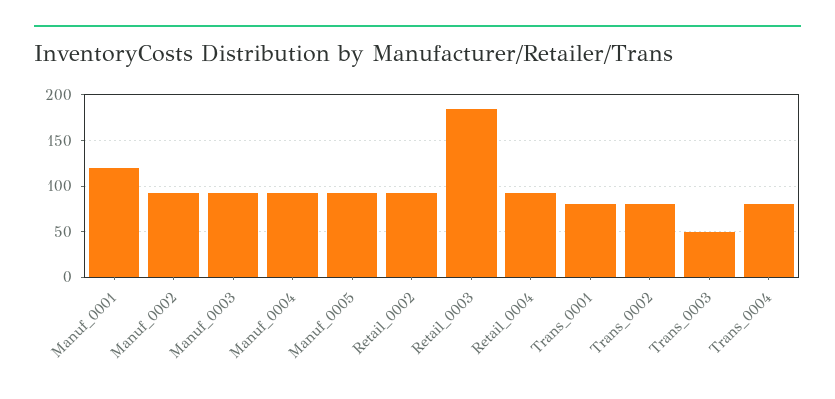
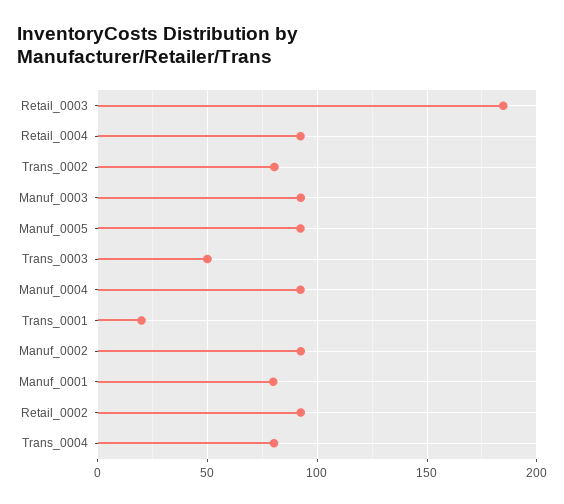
  {
-   "Manuf_0001": 120,
+   "Manuf_0001": 80,
    "Manuf_0002": 95,
    "Manuf_0003": 95,
    "Manuf_0004": 90,
    "Manuf_0005": 90,
    "Retail_0002": 95,
    "Retail_0003": 185,
    "Retail_0004": 90,
-   "Trans_0001": 80,
+   "Trans_0001": 20,
    "Trans_0002": 80,
    "Trans_0003": 50,
    "Trans_0004": 80
  }

